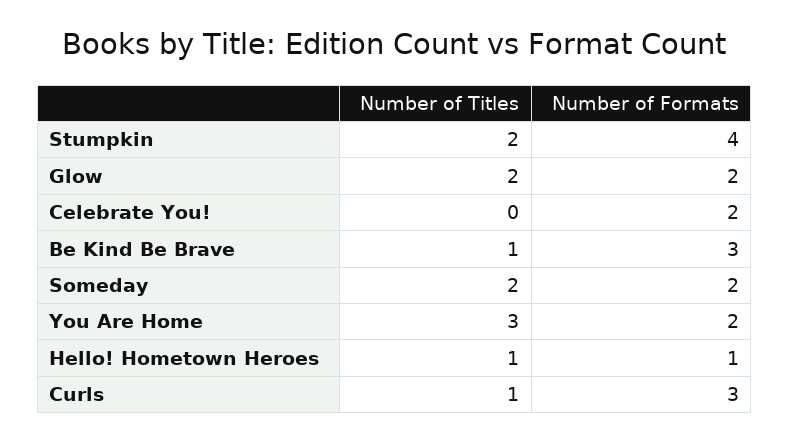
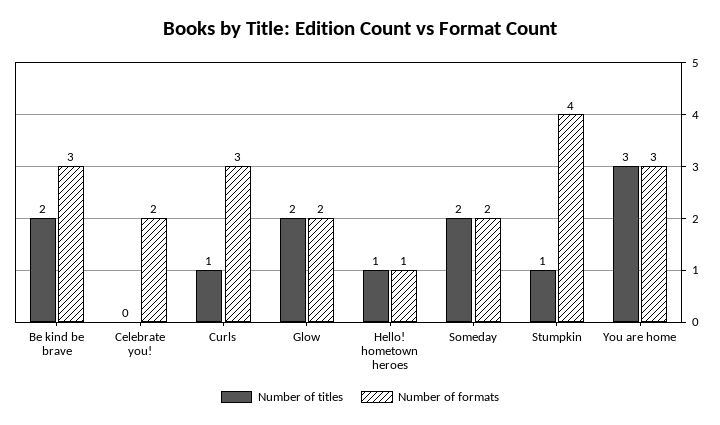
  {
    "Number of Titles": {
-     "Stumpkin": 2,
+     "Stumpkin": 1,
      "Glow": 2,
      "Celebrate You!": 0,
-     "Be Kind Be Brave": 1,
+     "Be Kind Be Brave": 2,
      "Someday": 2,
      "You Are Home": 3,
      "Hello! Hometown Heroes": 1,
      "Curls": 1
    },
    "Number of Formats": {
      "Stumpkin": 4,
      "Glow": 2,
      "Celebrate You!": 2,
      "Be Kind Be Brave": 3,
      "Someday": 2,
-     "You Are Home": 2,
+     "You Are Home": 3,
      "Hello! Hometown Heroes": 1,
      "Curls": 3
    }
  }

